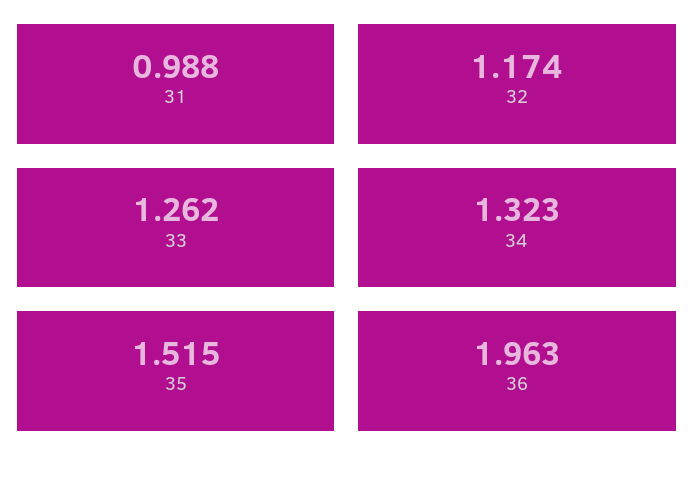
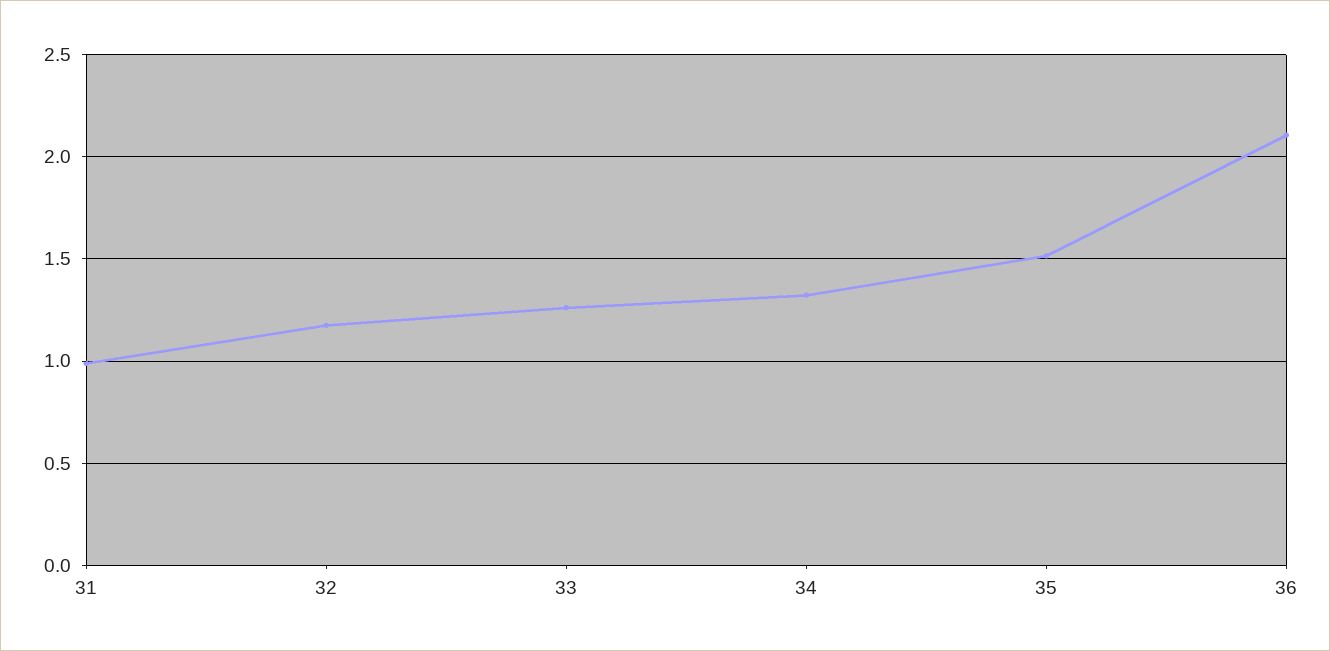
  {
    "31": 0.988,
    "32": 1.174,
    "33": 1.262,
    "34": 1.323,
    "35": 1.515,
-   "36": 1.963
+   "36": 2.1
  }

